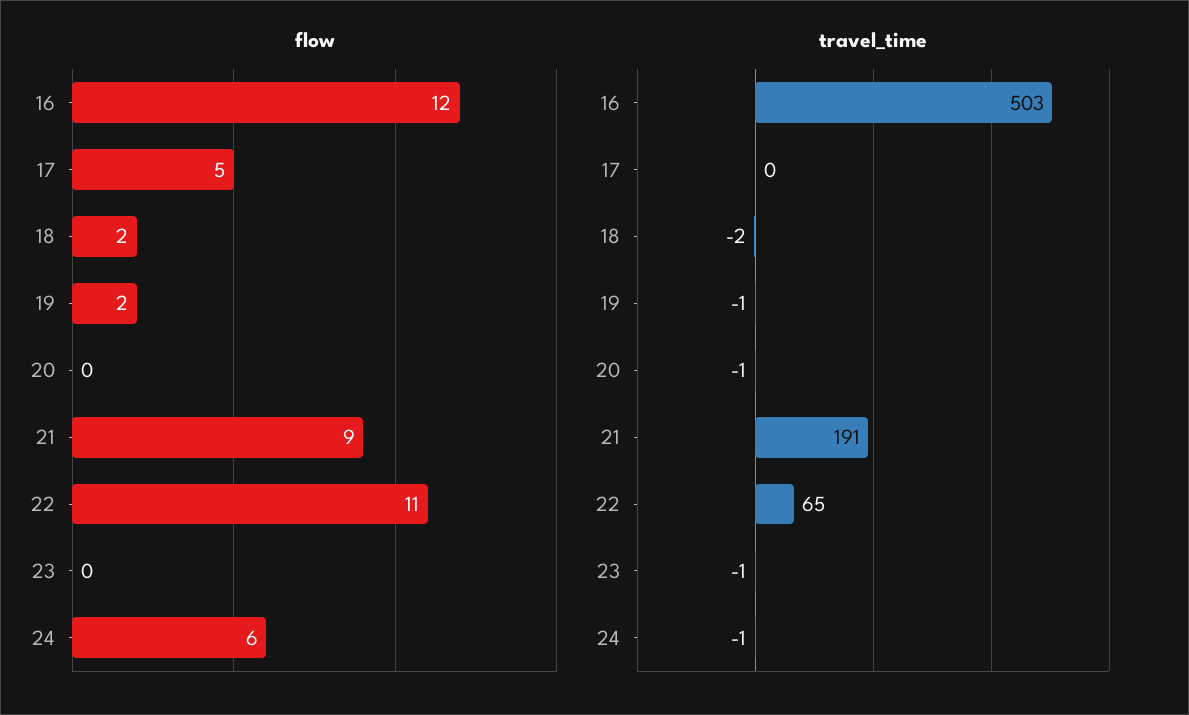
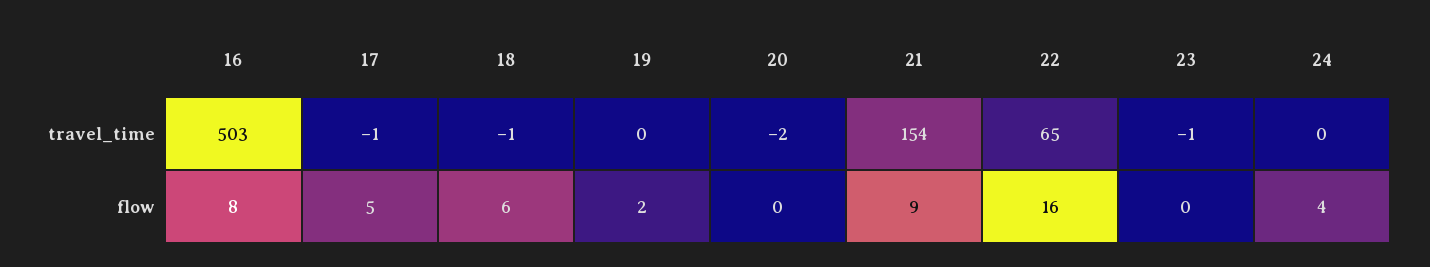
  {
    "flow": {
-     "16": 12,
+     "16": 8,
      "17": 5,
-     "18": 2,
+     "18": 6,
      "19": 2,
      "20": 0,
      "21": 9,
-     "22": 11,
+     "22": 16,
      "23": 0,
-     "24": 6
+     "24": 4
    },
    "travel_time": {
      "16": 503,
-     "17": 0,
+     "17": -1,
-     "18": -2,
+     "18": -1,
-     "19": -1,
+     "19": 0,
-     "20": -1,
+     "20": -2,
-     "21": 191,
+     "21": 154,
      "22": 65,
      "23": -1,
-     "24": -1
+     "24": 0
    }
  }

